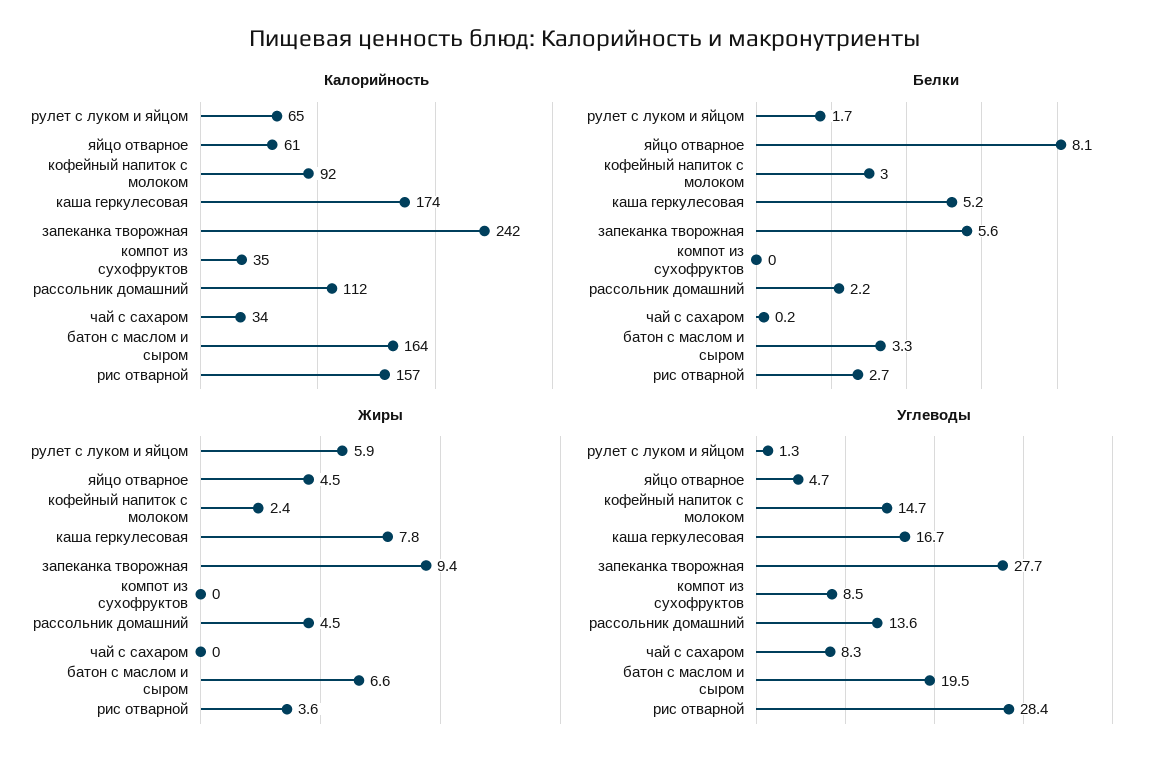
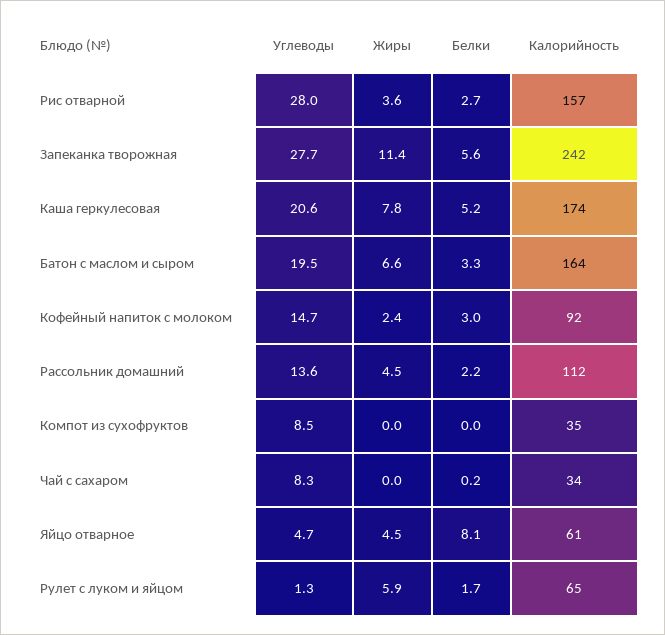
  {
    "Калорийность": {
      "рулет с луком и яйцом": 65,
      "яйцо отварное": 61,
      "кофейный напиток с молоком": 92,
      "каша геркулесовая": 174,
      "запеканка творожная": 242,
      "компот из сухофруктов": 35,
      "рассольник домашний": 112,
      "чай с сахаром": 34,
      "батон с маслом и сыром": 164,
      "рис отварной": 157
    },
    "Белки": {
      "рулет с луком и яйцом": 1.7,
      "яйцо отварное": 8.1,
      "кофейный напиток с молоком": 3,
      "каша геркулесовая": 5.2,
      "запеканка творожная": 5.6,
      "компот из сухофруктов": 0,
      "рассольник домашний": 2.2,
      "чай с сахаром": 0.2,
      "батон с маслом и сыром": 3.3,
      "рис отварной": 2.7
    },
    "Жиры": {
      "рулет с луком и яйцом": 5.9,
      "яйцо отварное": 4.5,
      "кофейный напиток с молоком": 2.4,
      "каша геркулесовая": 7.8,
-     "запеканка творожная": 9.4,
+     "запеканка творожная": 11.4,
      "компот из сухофруктов": 0,
      "рассольник домашний": 4.5,
      "чай с сахаром": 0,
      "батон с маслом и сыром": 6.6,
      "рис отварной": 3.6
    },
    "Углеводы": {
      "рулет с луком и яйцом": 1.3,
      "яйцо отварное": 4.7,
      "кофейный напиток с молоком": 14.7,
-     "каша геркулесовая": 16.7,
+     "каша геркулесовая": 20.6,
      "запеканка творожная": 27.7,
      "компот из сухофруктов": 8.5,
      "рассольник домашний": 13.6,
      "чай с сахаром": 8.3,
      "батон с маслом и сыром": 19.5,
-     "рис отварной": 28.4
+     "рис отварной": 28
    }
  }

